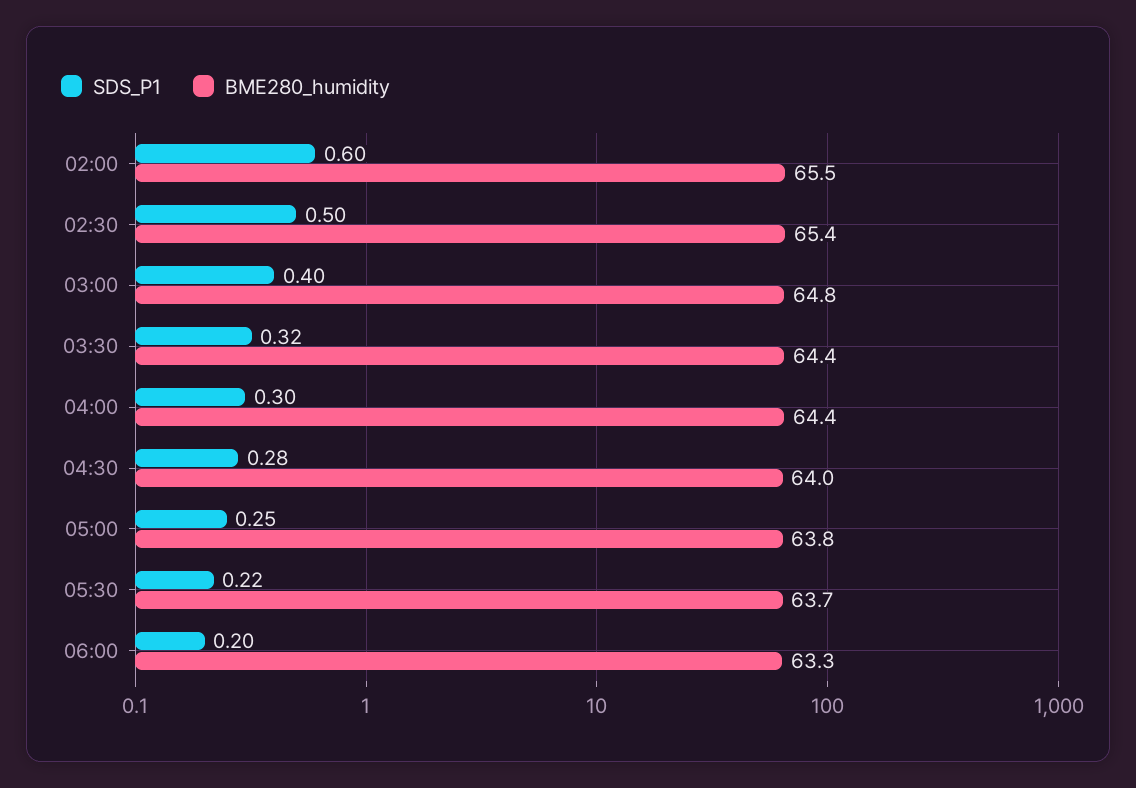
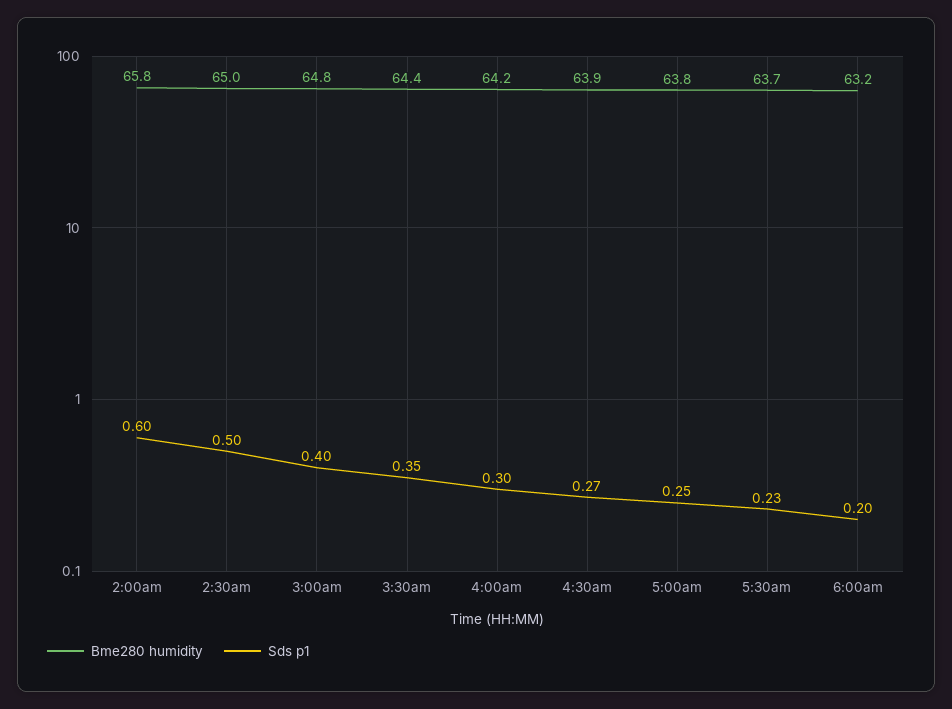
  {
    "SDS_P1": {
      "02:00": 0.6,
      "02:30": 0.5,
      "03:00": 0.4,
-     "03:30": 0.32,
+     "03:30": 0.35,
      "04:00": 0.3,
-     "04:30": 0.28,
+     "04:30": 0.27,
      "05:00": 0.25,
-     "05:30": 0.22,
+     "05:30": 0.23,
      "06:00": 0.2
    },
    "BME280_humidity": {
-     "02:00": 65.5,
+     "02:00": 65.8,
-     "02:30": 65.4,
+     "02:30": 65,
      "03:00": 64.8,
      "03:30": 64.4,
-     "04:00": 64.4,
+     "04:00": 64.2,
-     "04:30": 64,
+     "04:30": 63.9,
      "05:00": 63.8,
      "05:30": 63.7,
-     "06:00": 63.3
+     "06:00": 63.2
    }
  }

